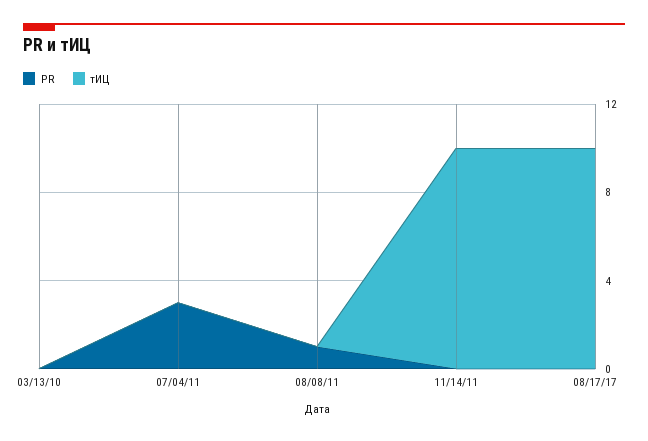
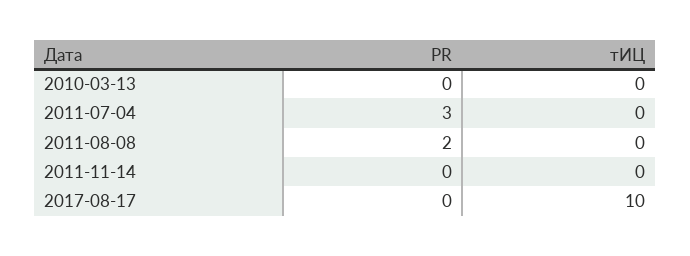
  {
    "PR": {
      "03/13/10": 0,
      "07/04/11": 3,
-     "08/08/11": 1,
+     "08/08/11": 2,
      "11/14/11": 0,
      "08/17/17": 0
    },
    "тИЦ": {
      "03/13/10": 0,
      "07/04/11": 0,
      "08/08/11": 0,
-     "11/14/11": 10,
+     "11/14/11": 0,
      "08/17/17": 10
    }
  }

